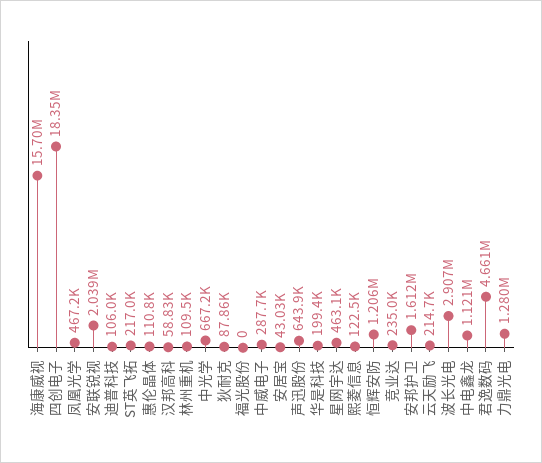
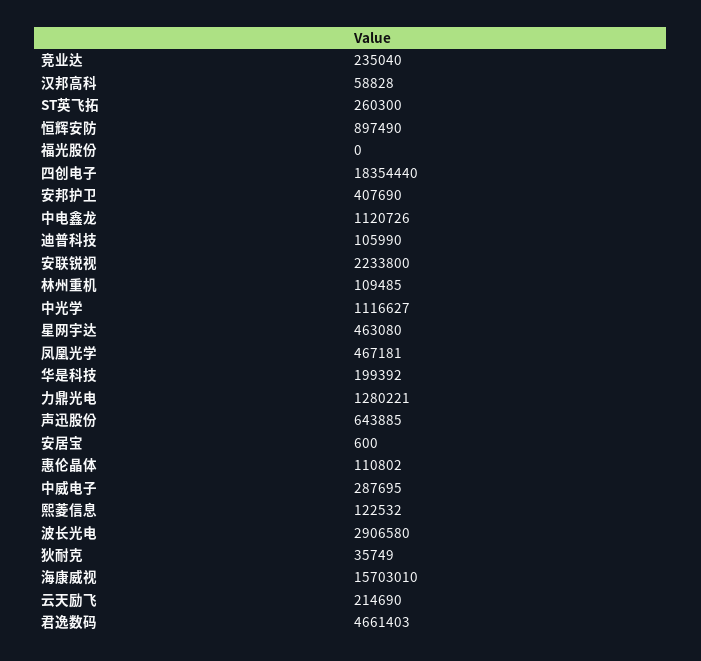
  {
    "海康威视": 15703010,
    "四创电子": 18354440,
    "凤凰光学": 467181,
-   "安联锐视": 2039000,
+   "安联锐视": 2233800,
    "迪普科技": 105990,
-   "ST英飞拓": 217000,
+   "ST英飞拓": 260300,
    "惠伦晶体": 110802,
    "汉邦高科": 58828,
    "林州重机": 109485,
-   "中光学": 667200,
+   "中光学": 1116627,
-   "狄耐克": 87860,
+   "狄耐克": 35749,
    "福光股份": 0,
    "中威电子": 287695,
-   "安居宝": 43030,
+   "安居宝": 600,
    "声迅股份": 643885,
    "华是科技": 199392,
    "星网宇达": 463080,
    "熙菱信息": 122532,
-   "恒辉安防": 1206000,
+   "恒辉安防": 897490,
    "竞业达": 235040,
-   "安邦护卫": 1612000,
+   "安邦护卫": 407690,
    "云天励飞": 214690,
    "波长光电": 2906580,
    "中电鑫龙": 1120726,
    "君逸数码": 4661403,
    "力鼎光电": 1280221
  }

